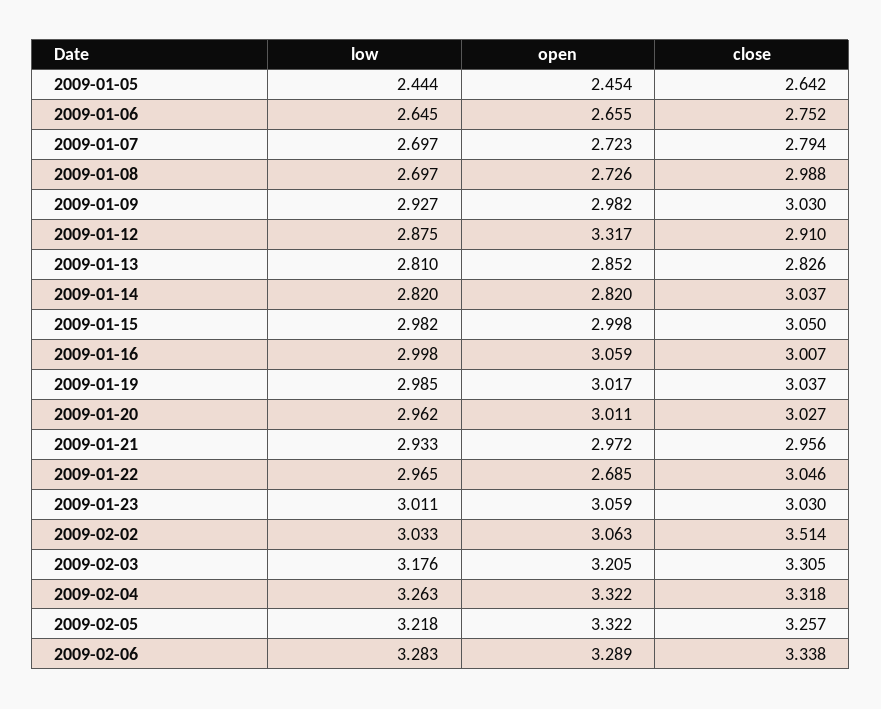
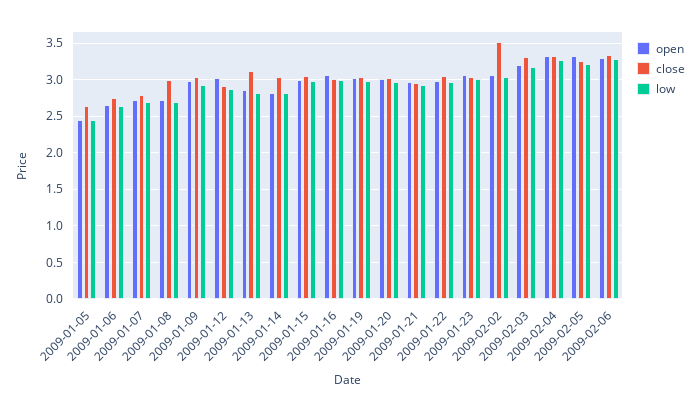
  {
    "low": {
      "2009-01-05": 2.444,
      "2009-01-06": 2.645,
      "2009-01-07": 2.697,
      "2009-01-08": 2.697,
      "2009-01-09": 2.927,
      "2009-01-12": 2.875,
      "2009-01-13": 2.81,
      "2009-01-14": 2.82,
      "2009-01-15": 2.982,
      "2009-01-16": 2.998,
      "2009-01-19": 2.985,
      "2009-01-20": 2.962,
      "2009-01-21": 2.933,
      "2009-01-22": 2.965,
      "2009-01-23": 3.011,
      "2009-02-02": 3.033,
      "2009-02-03": 3.176,
      "2009-02-04": 3.263,
      "2009-02-05": 3.218,
      "2009-02-06": 3.283
    },
    "open": {
      "2009-01-05": 2.454,
      "2009-01-06": 2.655,
      "2009-01-07": 2.723,
      "2009-01-08": 2.726,
      "2009-01-09": 2.982,
-     "2009-01-12": 3.317,
+     "2009-01-12": 3,
      "2009-01-13": 2.852,
      "2009-01-14": 2.82,
      "2009-01-15": 2.998,
      "2009-01-16": 3.059,
      "2009-01-19": 3.017,
      "2009-01-20": 3.011,
      "2009-01-21": 2.972,
-     "2009-01-22": 2.685,
+     "2009-01-22": 3,
      "2009-01-23": 3.059,
      "2009-02-02": 3.063,
      "2009-02-03": 3.205,
      "2009-02-04": 3.322,
      "2009-02-05": 3.322,
      "2009-02-06": 3.289
    },
    "close": {
      "2009-01-05": 2.642,
      "2009-01-06": 2.752,
      "2009-01-07": 2.794,
      "2009-01-08": 2.988,
      "2009-01-09": 3.03,
      "2009-01-12": 2.91,
-     "2009-01-13": 2.826,
+     "2009-01-13": 3.1,
      "2009-01-14": 3.037,
      "2009-01-15": 3.05,
      "2009-01-16": 3.007,
      "2009-01-19": 3.037,
      "2009-01-20": 3.027,
      "2009-01-21": 2.956,
      "2009-01-22": 3.046,
      "2009-01-23": 3.03,
      "2009-02-02": 3.514,
      "2009-02-03": 3.305,
      "2009-02-04": 3.318,
      "2009-02-05": 3.257,
      "2009-02-06": 3.338
    }
  }

